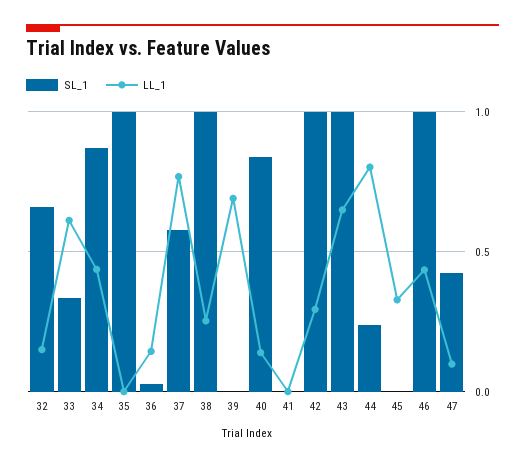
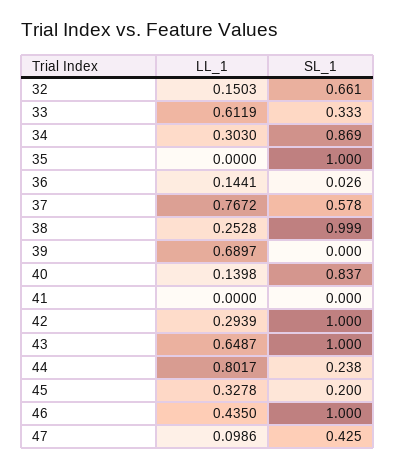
  {
    "SL_1": {
      "32": 0.661,
      "33": 0.333,
      "34": 0.869,
      "35": 1,
      "36": 0.026,
      "37": 0.578,
      "38": 0.999,
      "39": 0,
      "40": 0.837,
      "41": 0,
      "42": 1,
      "43": 1,
      "44": 0.238,
-     "45": 0,
+     "45": 0.2,
      "46": 1,
      "47": 0.425
    },
    "LL_1": {
      "32": 0.1503,
      "33": 0.6119,
-     "34": 0.45,
+     "34": 0.303,
      "35": 0,
      "36": 0.1441,
      "37": 0.7672,
      "38": 0.2528,
      "39": 0.6897,
      "40": 0.1398,
      "41": 0,
      "42": 0.2939,
      "43": 0.6487,
      "44": 0.8017,
      "45": 0.3278,
      "46": 0.435,
      "47": 0.0986
    }
  }

